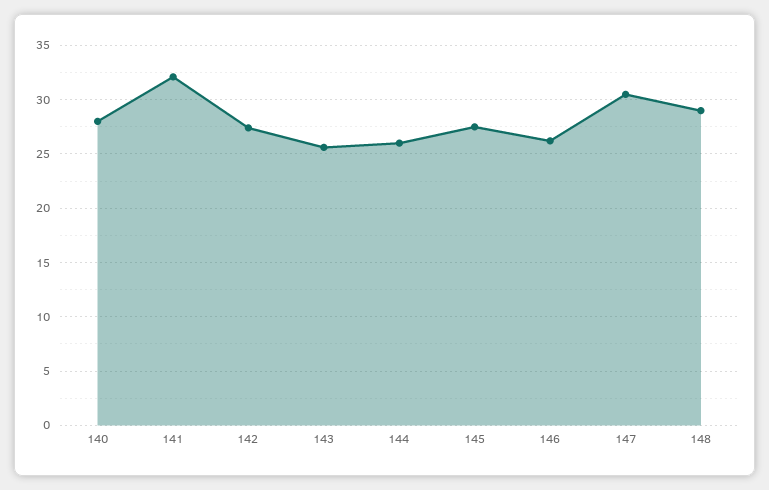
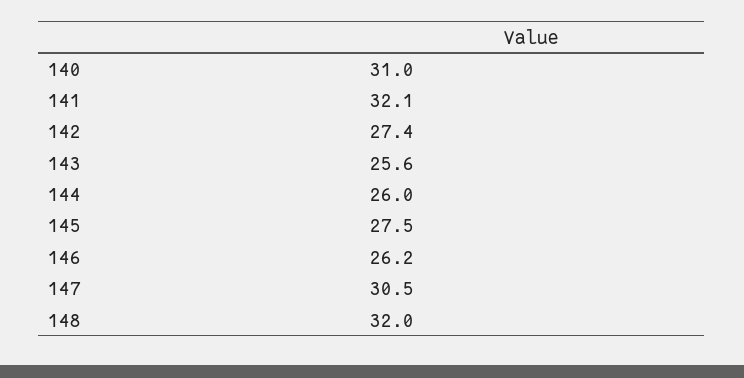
  {
-   "140": 28,
+   "140": 31,
    "141": 32.1,
    "142": 27.4,
    "143": 25.6,
    "144": 26,
    "145": 27.5,
    "146": 26.2,
    "147": 30.5,
-   "148": 29
+   "148": 32
  }

